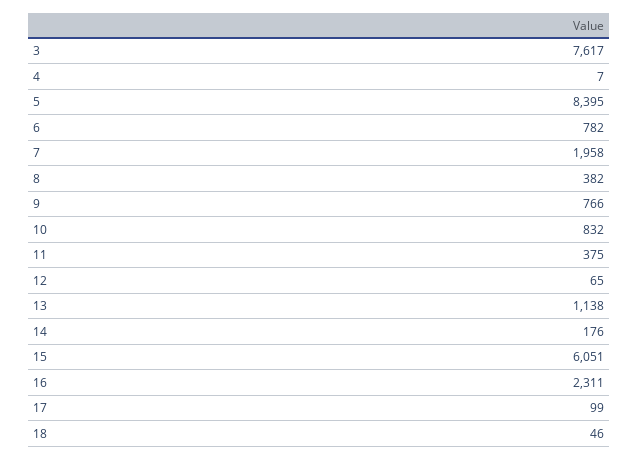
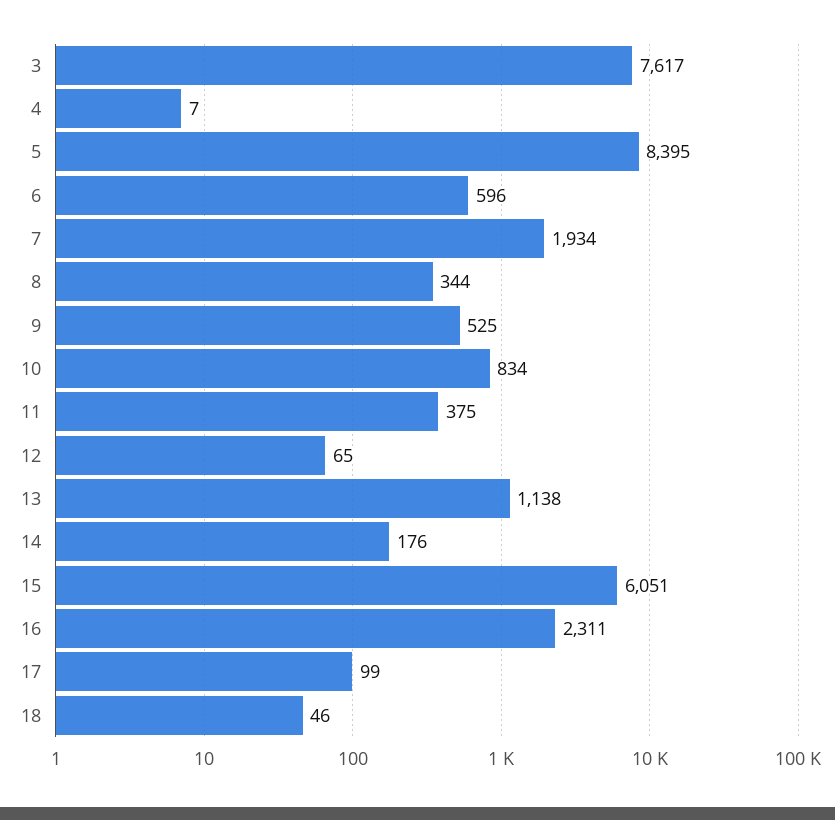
  {
    "3": 7617,
    "4": 7,
    "5": 8395,
-   "6": 782,
+   "6": 596,
-   "7": 1958,
+   "7": 1934,
-   "8": 382,
+   "8": 344,
-   "9": 766,
+   "9": 525,
-   "10": 832,
+   "10": 834,
    "11": 375,
    "12": 65,
    "13": 1138,
    "14": 176,
    "15": 6051,
    "16": 2311,
    "17": 99,
    "18": 46
  }

